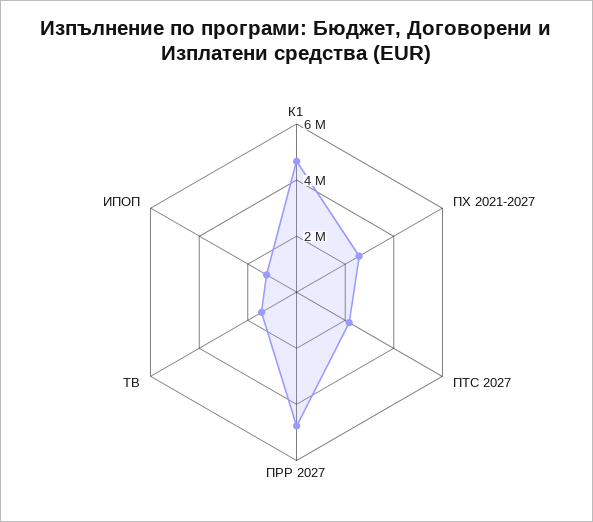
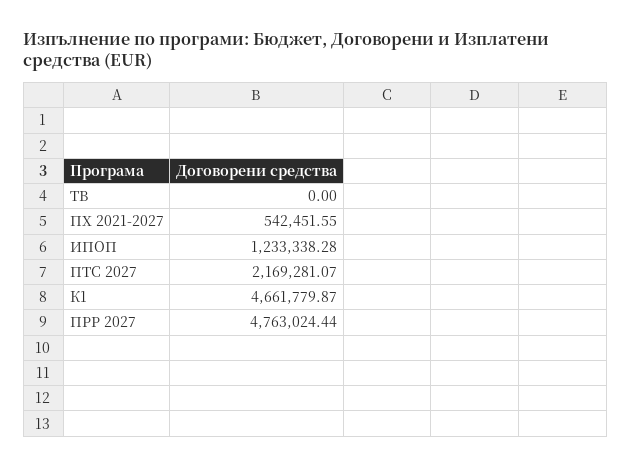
  {
    "К1": 4661779.87,
-   "ПХ 2021-2027": 2500000,
+   "ПХ 2021-2027": 542451.55,
    "ПТС 2027": 2169281.07,
    "ПРР 2027": 4763024.44,
-   "ТВ": 1500000,
+   "ТВ": 0,
    "ИПОП": 1233338.28
  }

